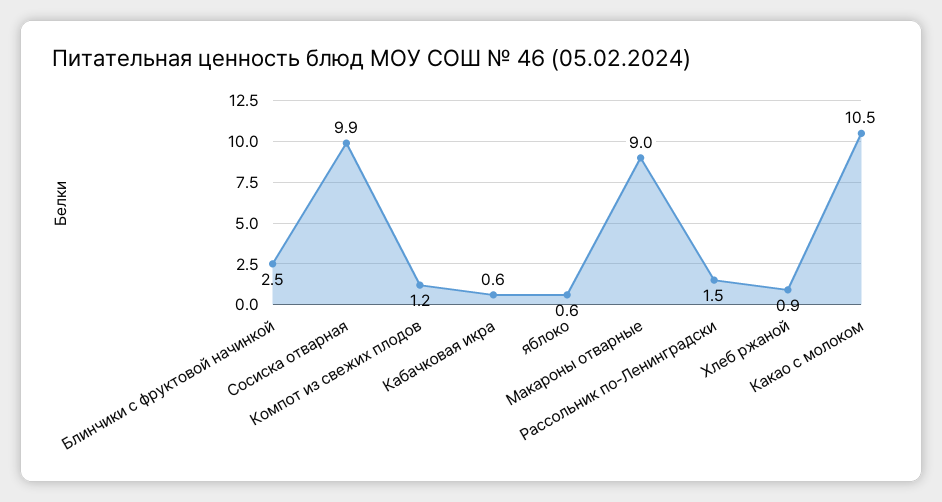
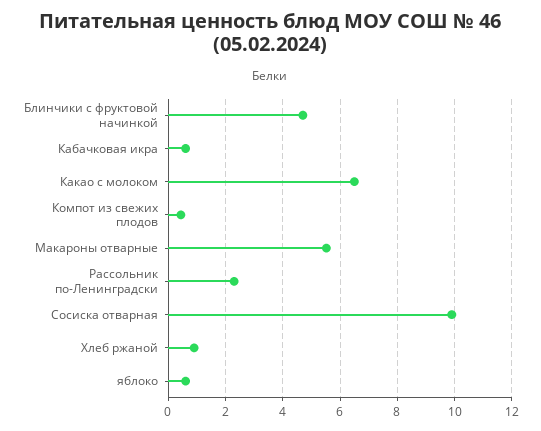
  {
-   "Блинчики с фруктовой начинкой": 2.5,
+   "Блинчики с фруктовой начинкой": 4.75,
    "Сосиска отварная": 9.9,
-   "Компот из свежих плодов": 1.2,
+   "Компот из свежих плодов": 0.5,
    "Кабачковая икра": 0.6,
    "яблоко": 0.6,
-   "Макароны отварные": 9,
+   "Макароны отварные": 5.5,
-   "Рассольник по-Ленинградски": 1.5,
+   "Рассольник по-Ленинградски": 2.25,
    "Хлеб ржаной": 0.9,
-   "Какао с молоком": 10.5
+   "Какао с молоком": 6.5
  }

